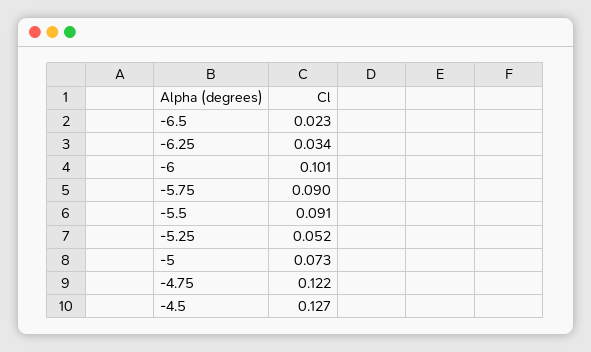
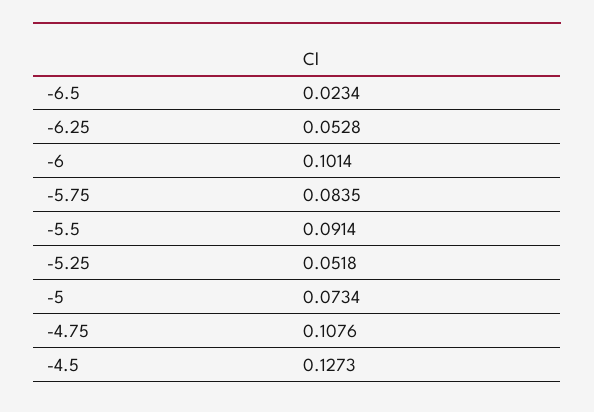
  {
    "-6.5": 0.0234,
-   "-6.25": 0.034,
+   "-6.25": 0.0528,
    "-6": 0.1014,
-   "-5.75": 0.09,
+   "-5.75": 0.0835,
    "-5.5": 0.0914,
    "-5.25": 0.0518,
    "-5": 0.0734,
-   "-4.75": 0.122,
+   "-4.75": 0.1076,
    "-4.5": 0.1273
  }

